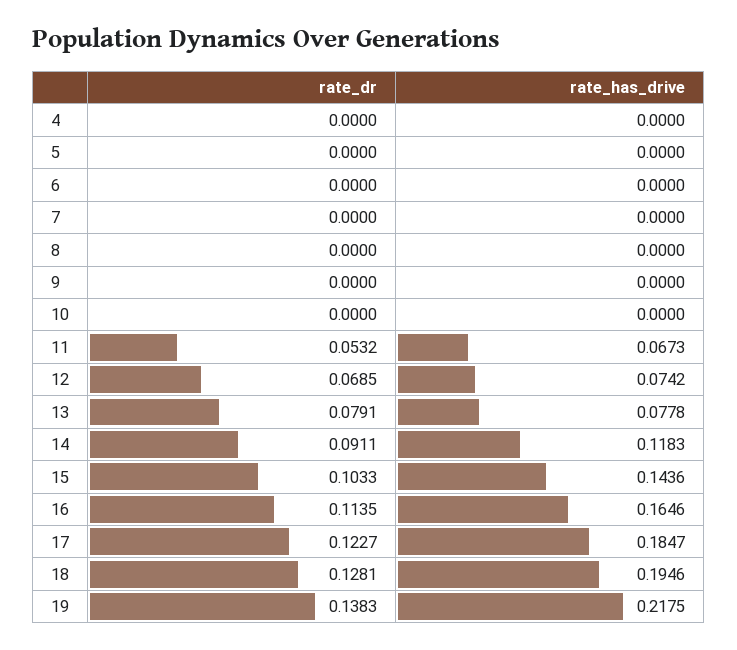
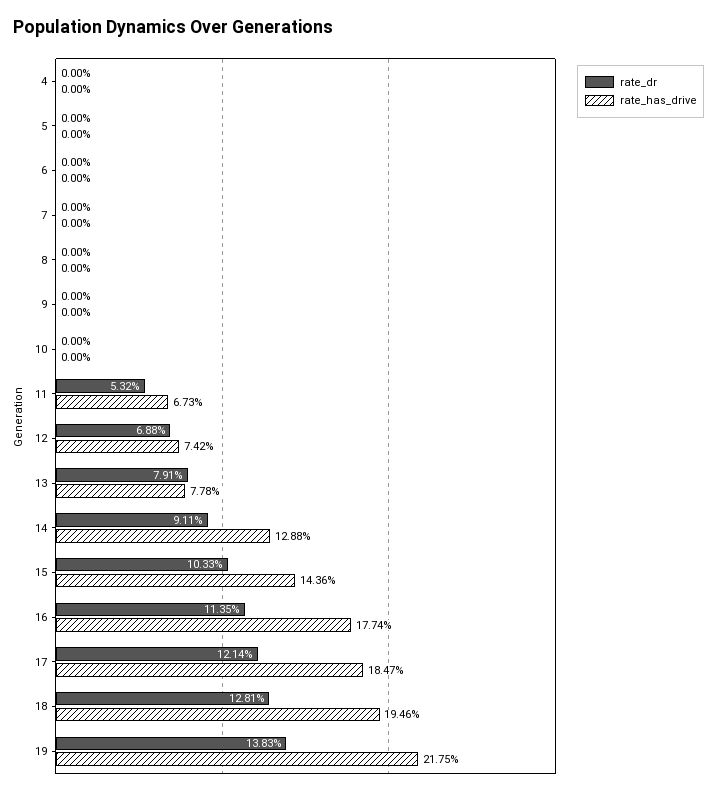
  {
    "rate_dr": {
      "4": 0,
      "5": 0,
      "6": 0,
      "7": 0,
      "8": 0,
      "9": 0,
      "10": 0,
      "11": 0.0532,
-     "12": 0.0685,
+     "12": 0.0688,
      "13": 0.0791,
      "14": 0.0911,
      "15": 0.1033,
      "16": 0.1135,
-     "17": 0.1227,
+     "17": 0.1214,
      "18": 0.1281,
      "19": 0.1383
    },
    "rate_has_drive": {
      "4": 0,
      "5": 0,
      "6": 0,
      "7": 0,
      "8": 0,
      "9": 0,
      "10": 0,
      "11": 0.0673,
      "12": 0.0742,
      "13": 0.0778,
-     "14": 0.1183,
+     "14": 0.1288,
      "15": 0.1436,
-     "16": 0.1646,
+     "16": 0.1774,
      "17": 0.1847,
      "18": 0.1946,
      "19": 0.2175
    }
  }

